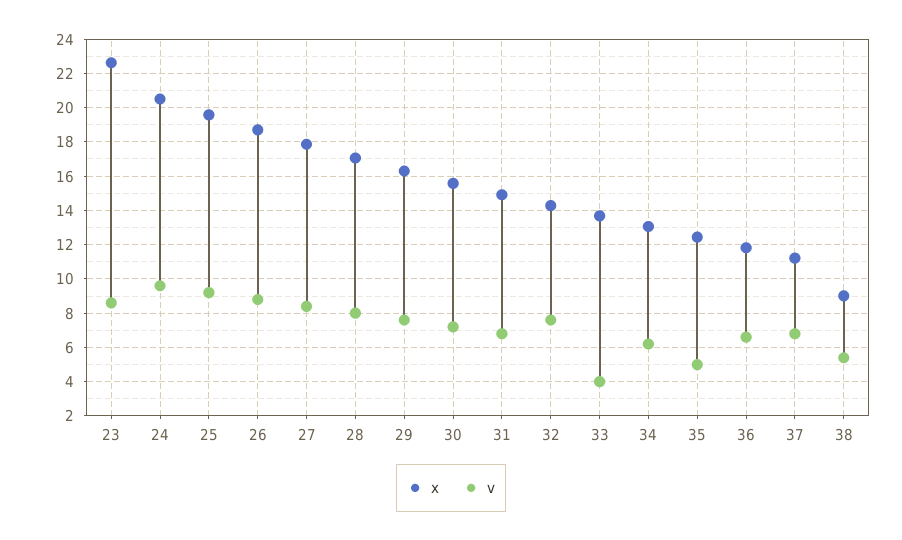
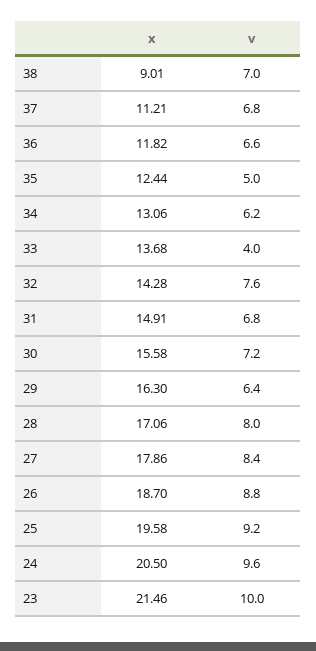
  {
    "x": {
-     "23": 22.5,
+     "23": 21.46,
      "24": 20.5,
      "25": 19.58,
      "26": 18.7,
      "27": 17.86,
      "28": 17.06,
      "29": 16.3,
      "30": 15.58,
      "31": 14.91,
      "32": 14.28,
      "33": 13.68,
      "34": 13.06,
      "35": 12.44,
      "36": 11.82,
      "37": 11.21,
      "38": 9.01
    },
    "v": {
-     "23": 8.5,
+     "23": 10,
      "24": 9.6,
      "25": 9.2,
      "26": 8.8,
      "27": 8.4,
      "28": 8,
-     "29": 7.5,
+     "29": 6.4,
      "30": 7.2,
      "31": 6.8,
      "32": 7.6,
      "33": 4,
      "34": 6.2,
      "35": 5,
      "36": 6.6,
      "37": 6.8,
-     "38": 5.5
+     "38": 7
    }
  }

